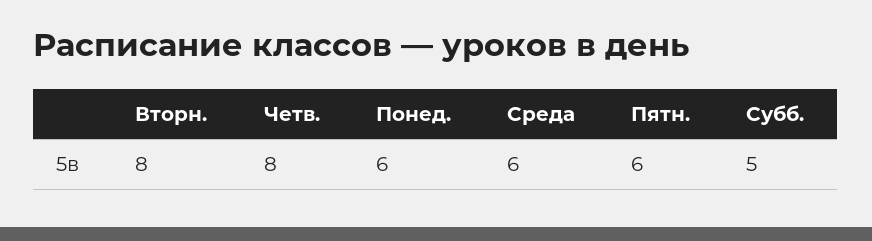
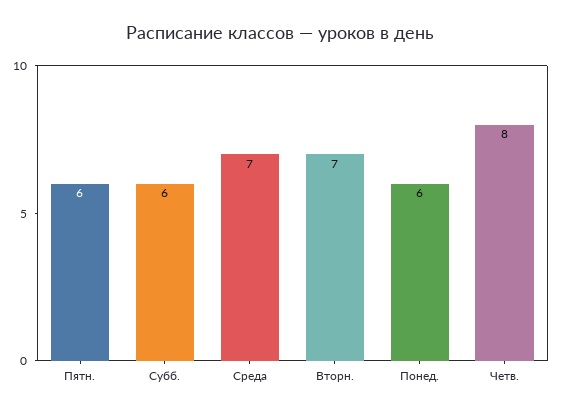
  {
-   "Вторн.": 8,
+   "Вторн.": 7,
    "Четв.": 8,
    "Понед.": 6,
-   "Среда": 6,
+   "Среда": 7,
    "Пятн.": 6,
-   "Субб.": 5
+   "Субб.": 6
  }

